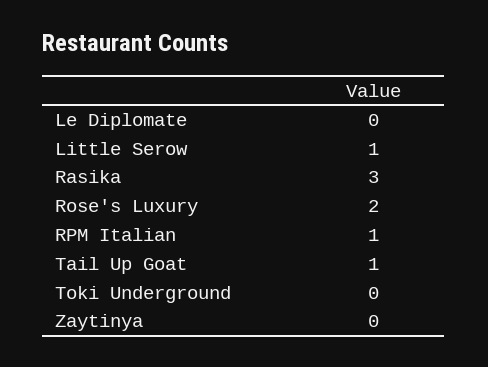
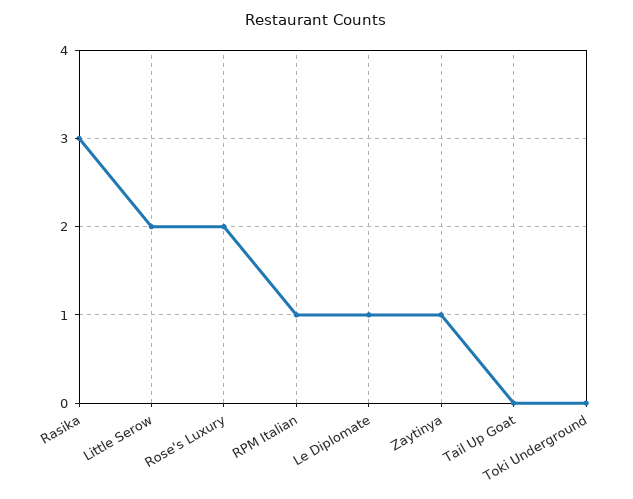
  {
-   "Le Diplomate": 0,
+   "Le Diplomate": 1,
-   "Little Serow": 1,
+   "Little Serow": 2,
    "Rasika": 3,
    "Rose's Luxury": 2,
    "RPM Italian": 1,
-   "Tail Up Goat": 1,
+   "Tail Up Goat": 0,
    "Toki Underground": 0,
-   "Zaytinya": 0
+   "Zaytinya": 1
  }

